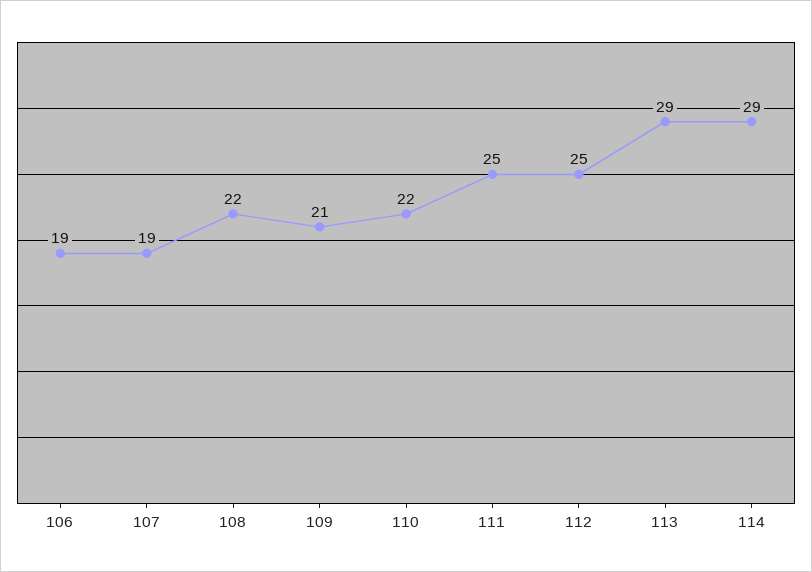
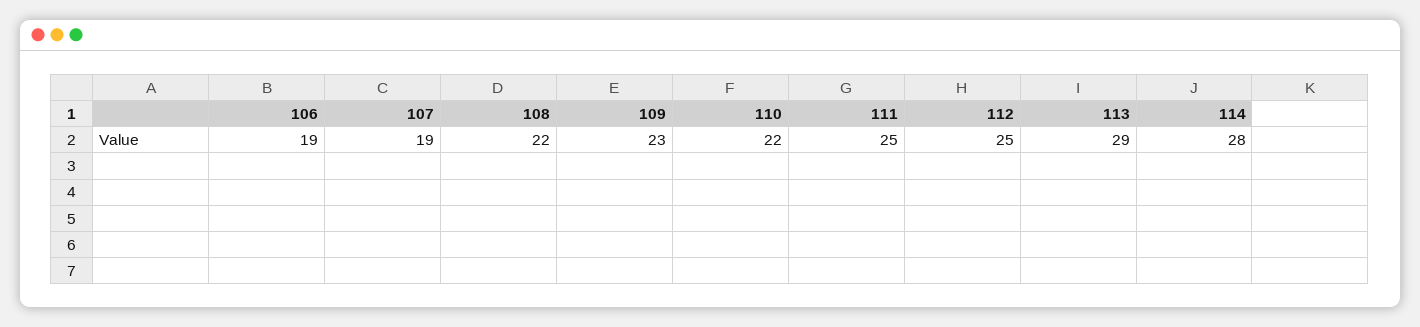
  {
    "106": 19,
    "107": 19,
    "108": 22,
-   "109": 21,
+   "109": 23,
    "110": 22,
    "111": 25,
    "112": 25,
    "113": 29,
-   "114": 29
+   "114": 28
  }

